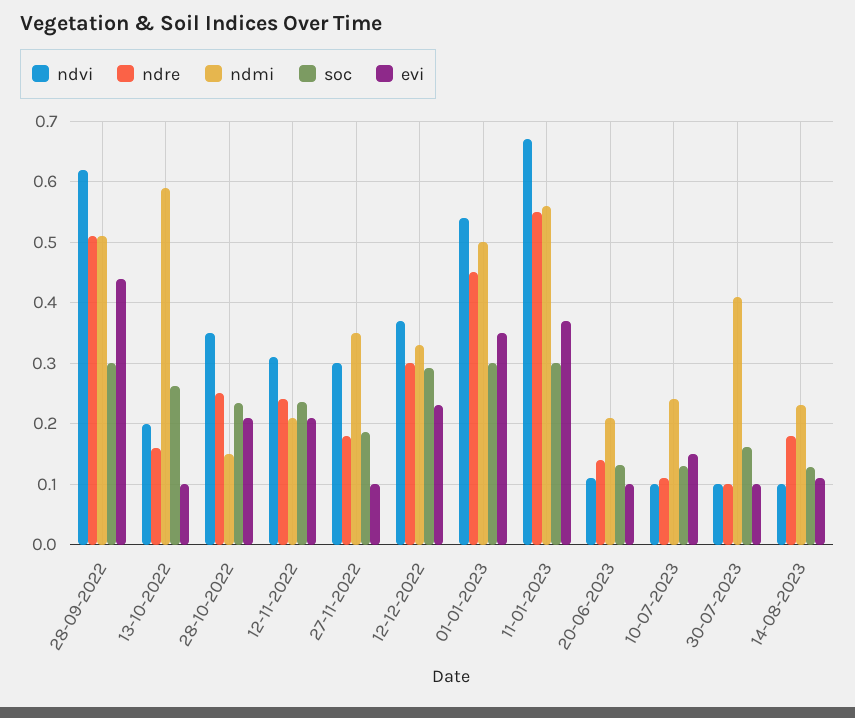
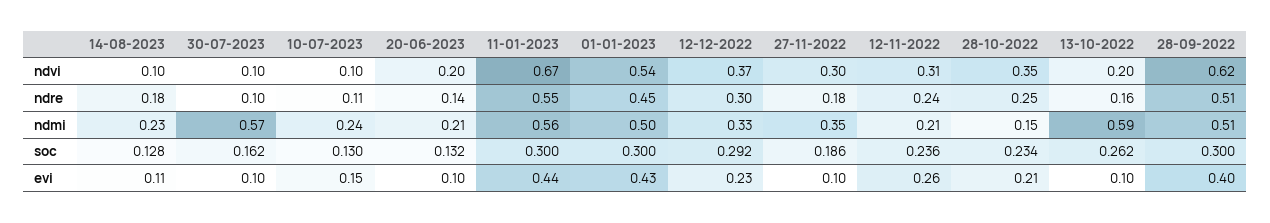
  {
    "ndvi": {
      "28-09-2022": 0.62,
      "13-10-2022": 0.2,
      "28-10-2022": 0.35,
      "12-11-2022": 0.31,
      "27-11-2022": 0.3,
      "12-12-2022": 0.37,
      "01-01-2023": 0.54,
      "11-01-2023": 0.67,
-     "20-06-2023": 0.11,
+     "20-06-2023": 0.2,
      "10-07-2023": 0.1,
      "30-07-2023": 0.1,
      "14-08-2023": 0.1
    },
    "ndre": {
      "28-09-2022": 0.51,
      "13-10-2022": 0.16,
      "28-10-2022": 0.25,
      "12-11-2022": 0.24,
      "27-11-2022": 0.18,
      "12-12-2022": 0.3,
      "01-01-2023": 0.45,
      "11-01-2023": 0.55,
      "20-06-2023": 0.14,
      "10-07-2023": 0.11,
      "30-07-2023": 0.1,
      "14-08-2023": 0.18
    },
    "ndmi": {
      "28-09-2022": 0.51,
      "13-10-2022": 0.59,
      "28-10-2022": 0.15,
      "12-11-2022": 0.21,
      "27-11-2022": 0.35,
      "12-12-2022": 0.33,
      "01-01-2023": 0.5,
      "11-01-2023": 0.56,
      "20-06-2023": 0.21,
      "10-07-2023": 0.24,
-     "30-07-2023": 0.41,
+     "30-07-2023": 0.57,
      "14-08-2023": 0.23
    },
    "soc": {
      "28-09-2022": 0.3,
      "13-10-2022": 0.262,
      "28-10-2022": 0.234,
      "12-11-2022": 0.236,
      "27-11-2022": 0.186,
      "12-12-2022": 0.292,
      "01-01-2023": 0.3,
      "11-01-2023": 0.3,
      "20-06-2023": 0.132,
      "10-07-2023": 0.13,
      "30-07-2023": 0.162,
      "14-08-2023": 0.128
    },
    "evi": {
-     "28-09-2022": 0.44,
+     "28-09-2022": 0.4,
      "13-10-2022": 0.1,
      "28-10-2022": 0.21,
-     "12-11-2022": 0.21,
+     "12-11-2022": 0.26,
      "27-11-2022": 0.1,
      "12-12-2022": 0.23,
-     "01-01-2023": 0.35,
+     "01-01-2023": 0.43,
-     "11-01-2023": 0.37,
+     "11-01-2023": 0.44,
      "20-06-2023": 0.1,
      "10-07-2023": 0.15,
      "30-07-2023": 0.1,
      "14-08-2023": 0.11
    }
  }

